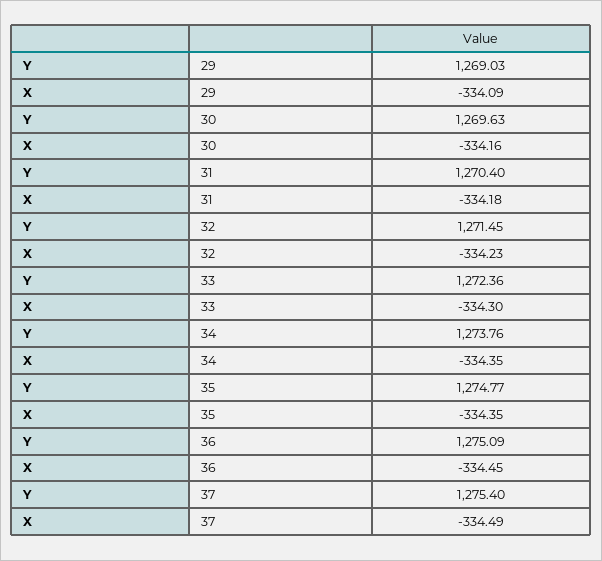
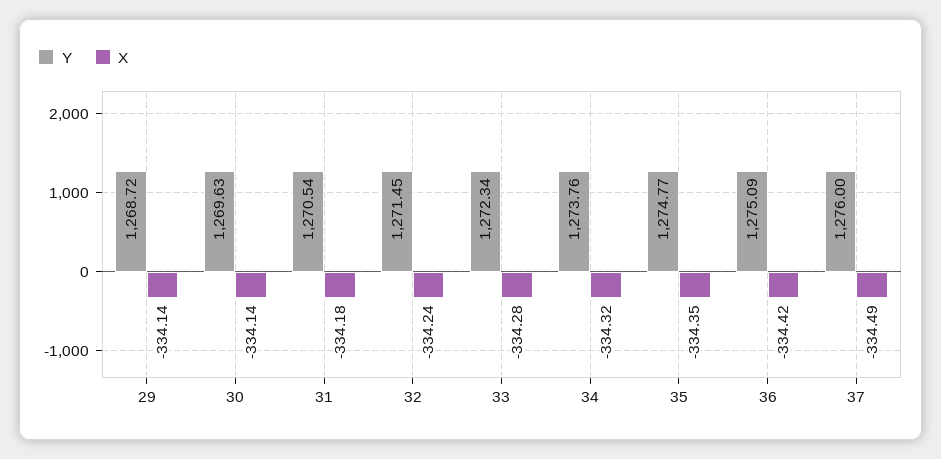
  {
    "Y": {
-     "29": 1269.03,
+     "29": 1268.72,
      "30": 1269.63,
-     "31": 1270.4,
+     "31": 1270.54,
      "32": 1271.45,
-     "33": 1272.36,
+     "33": 1272.34,
      "34": 1273.76,
      "35": 1274.77,
      "36": 1275.09,
-     "37": 1275.4
+     "37": 1276
    },
    "X": {
-     "29": -334.09,
+     "29": -334.14,
-     "30": -334.16,
+     "30": -334.14,
      "31": -334.18,
-     "32": -334.23,
+     "32": -334.24,
-     "33": -334.3,
+     "33": -334.28,
-     "34": -334.35,
+     "34": -334.32,
      "35": -334.35,
-     "36": -334.45,
+     "36": -334.42,
      "37": -334.49
    }
  }

